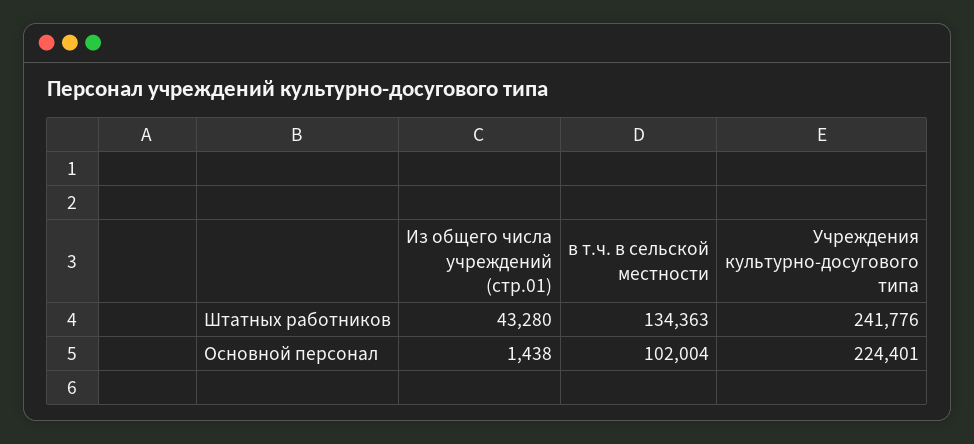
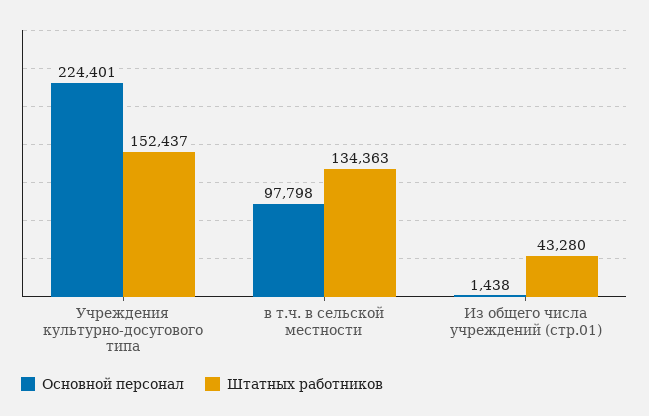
  {
    "Штатных работников": {
      "Из общего числа учреждений (стр.01)": 43280,
      "в т.ч. в сельской местности": 134363,
-     "Учреждения культурно-досугового типа": 241776
+     "Учреждения культурно-досугового типа": 152437
    },
    "Основной персонал": {
      "Из общего числа учреждений (стр.01)": 1438,
-     "в т.ч. в сельской местности": 102004,
+     "в т.ч. в сельской местности": 97798,
      "Учреждения культурно-досугового типа": 224401
    }
  }

